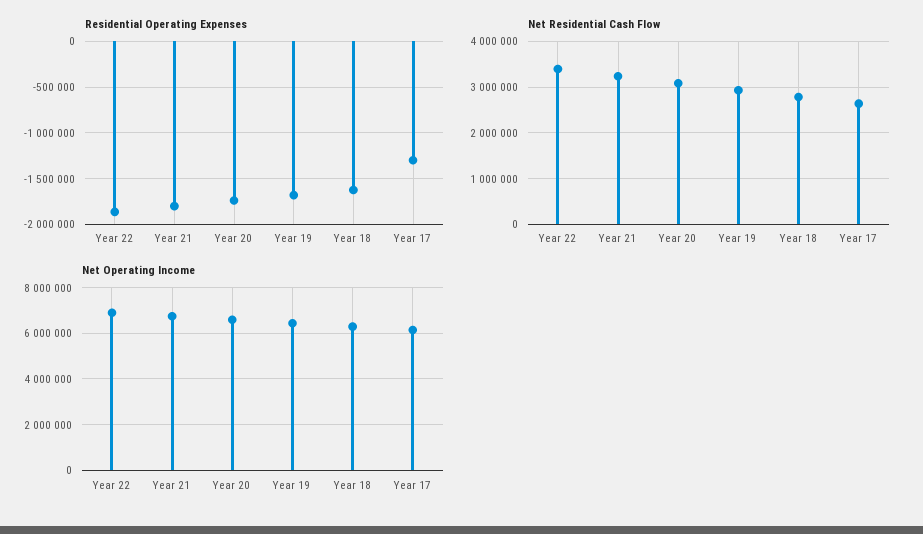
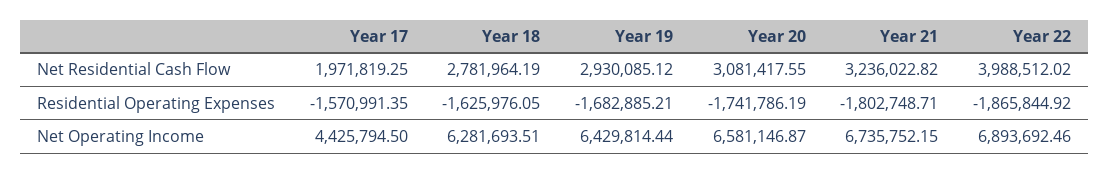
  {
    "Residential Operating Expenses": {
      "Year 22": -1865844.92,
      "Year 21": -1802748.71,
      "Year 20": -1741786.19,
      "Year 19": -1682885.21,
      "Year 18": -1625976.05,
-     "Year 17": -1300000
+     "Year 17": -1570991.35
    },
    "Net Residential Cash Flow": {
-     "Year 22": 3400000,
+     "Year 22": 3988512.02,
      "Year 21": 3236022.82,
      "Year 20": 3081417.55,
      "Year 19": 2930085.12,
      "Year 18": 2781964.19,
-     "Year 17": 2600000
+     "Year 17": 1971819.25
    },
    "Net Operating Income": {
      "Year 22": 6893692.46,
      "Year 21": 6735752.15,
      "Year 20": 6581146.87,
      "Year 19": 6429814.44,
      "Year 18": 6281693.51,
-     "Year 17": 6000000
+     "Year 17": 4425794.5
    }
  }

